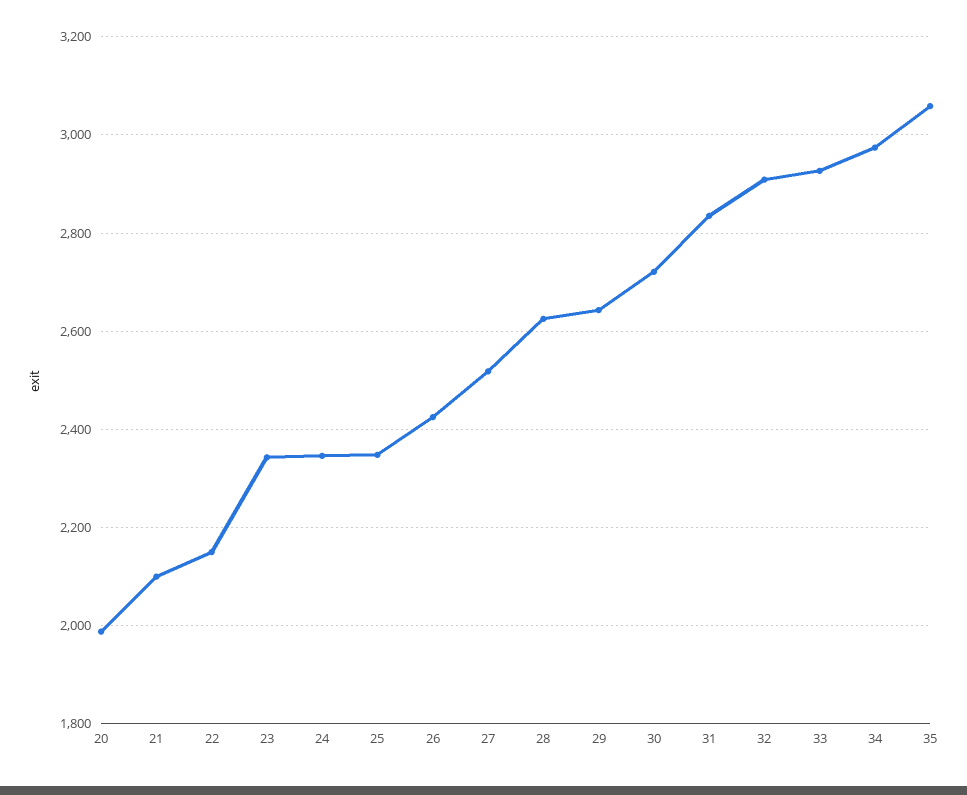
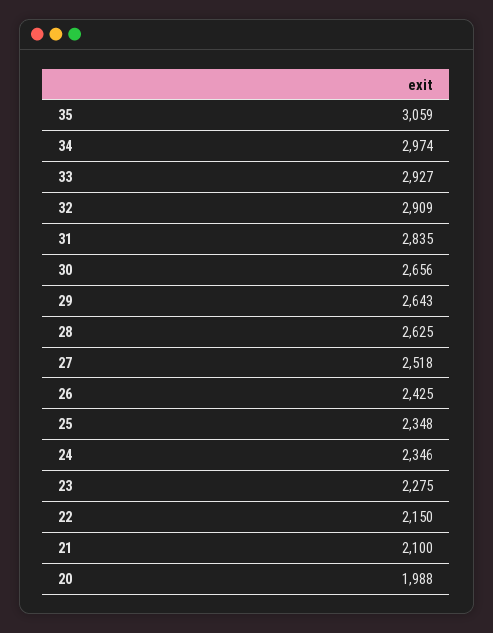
  {
    "20": 1988,
    "21": 2100,
    "22": 2150,
-   "23": 2340,
+   "23": 2275,
    "24": 2346,
    "25": 2348,
    "26": 2425,
    "27": 2518,
    "28": 2625,
    "29": 2643,
-   "30": 2720,
+   "30": 2656,
    "31": 2835,
    "32": 2909,
    "33": 2927,
    "34": 2974,
    "35": 3059
  }

